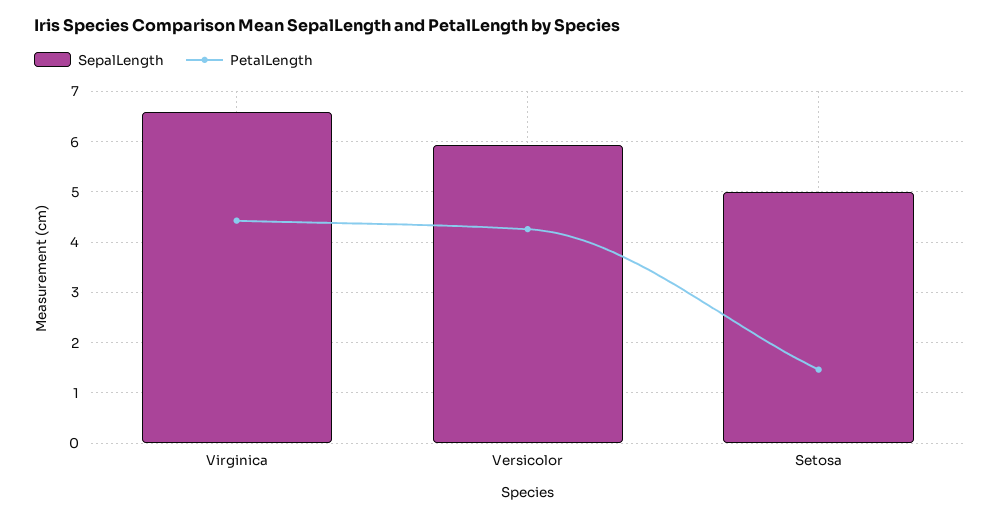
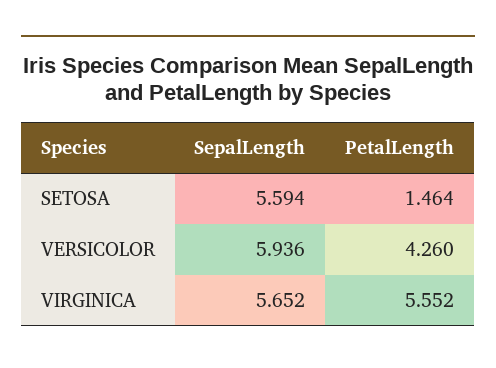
  {
    "SepalLength": {
-     "Virginica": 6.6,
+     "Virginica": 5.652,
      "Versicolor": 5.936,
-     "Setosa": 5
+     "Setosa": 5.594
    },
    "PetalLength": {
-     "Virginica": 4.4,
+     "Virginica": 5.552,
      "Versicolor": 4.26,
      "Setosa": 1.464
    }
  }

